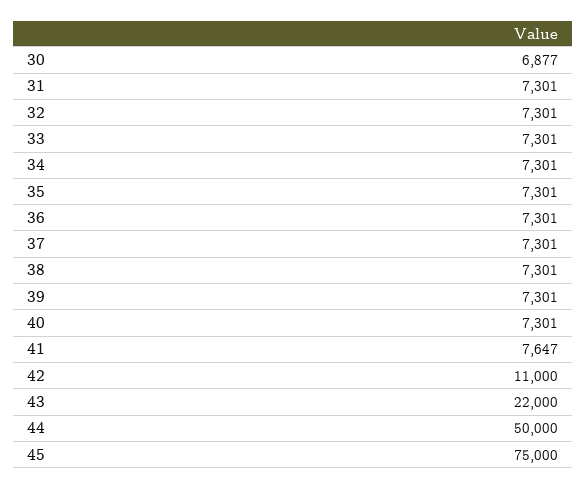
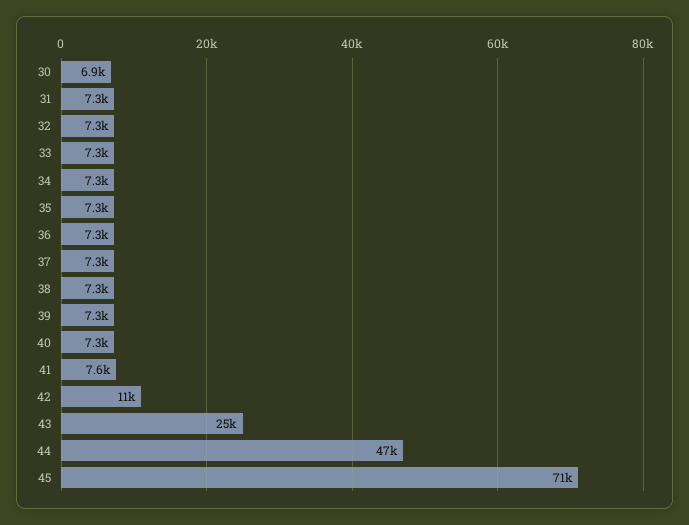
  {
    "30": 6877,
    "31": 7301,
    "32": 7301,
    "33": 7301,
    "34": 7301,
    "35": 7301,
    "36": 7301,
    "37": 7301,
    "38": 7301,
    "39": 7301,
    "40": 7301,
    "41": 7647,
    "42": 11000,
-   "43": 22000,
+   "43": 25000,
-   "44": 50000,
+   "44": 47000,
-   "45": 75000
+   "45": 71000
  }

